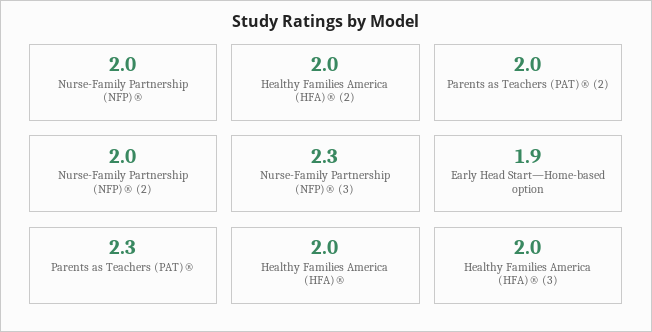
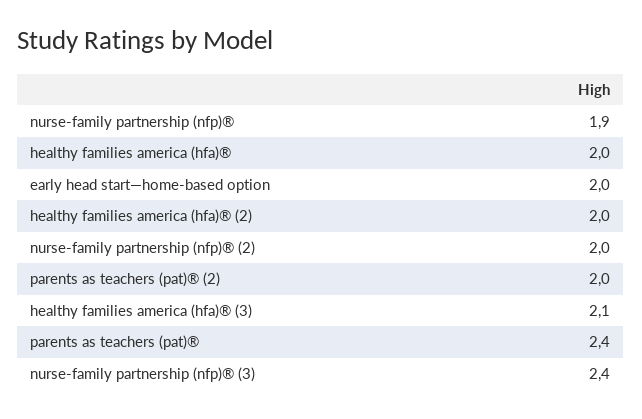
  {
-   "Nurse-Family Partnership (NFP)®": 2,
+   "Nurse-Family Partnership (NFP)®": 1.9,
    "Healthy Families America (HFA)® (2)": 2,
    "Parents as Teachers (PAT)® (2)": 2,
    "Nurse-Family Partnership (NFP)® (2)": 2,
-   "Nurse-Family Partnership (NFP)® (3)": 2.3,
+   "Nurse-Family Partnership (NFP)® (3)": 2.4,
-   "Early Head Start—Home-based option": 1.9,
+   "Early Head Start—Home-based option": 2,
-   "Parents as Teachers (PAT)®": 2.3,
+   "Parents as Teachers (PAT)®": 2.4,
    "Healthy Families America (HFA)®": 2,
-   "Healthy Families America (HFA)® (3)": 2
+   "Healthy Families America (HFA)® (3)": 2.1
  }

